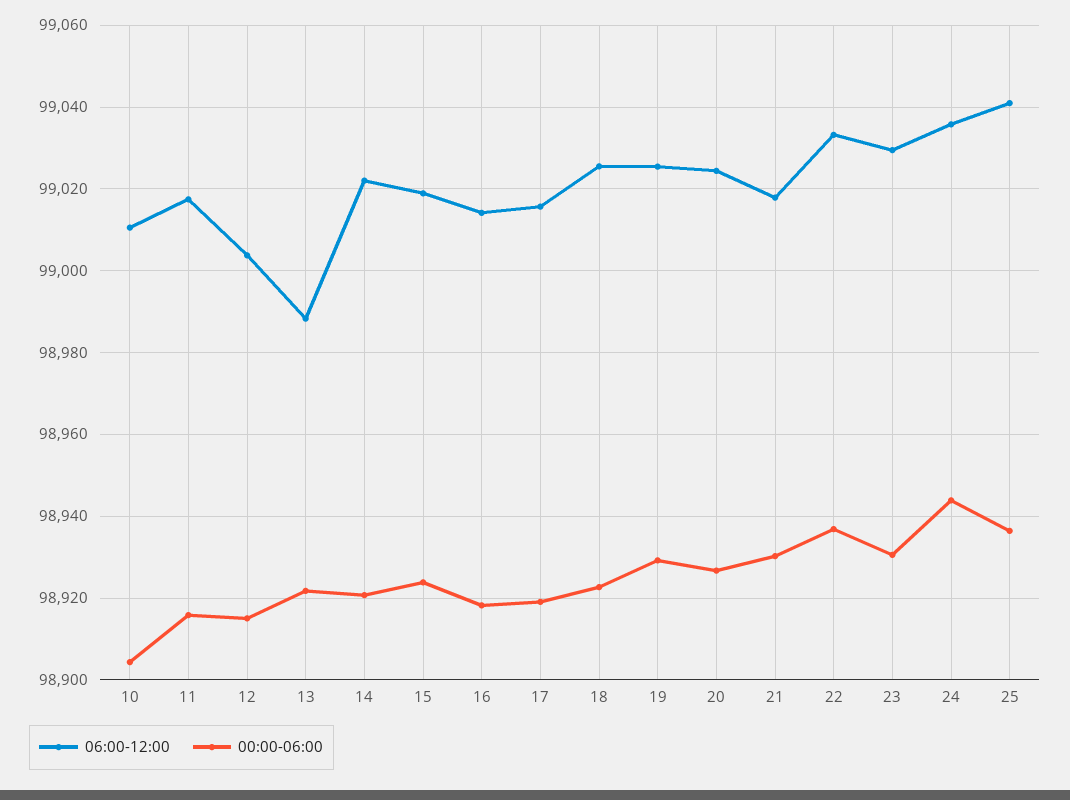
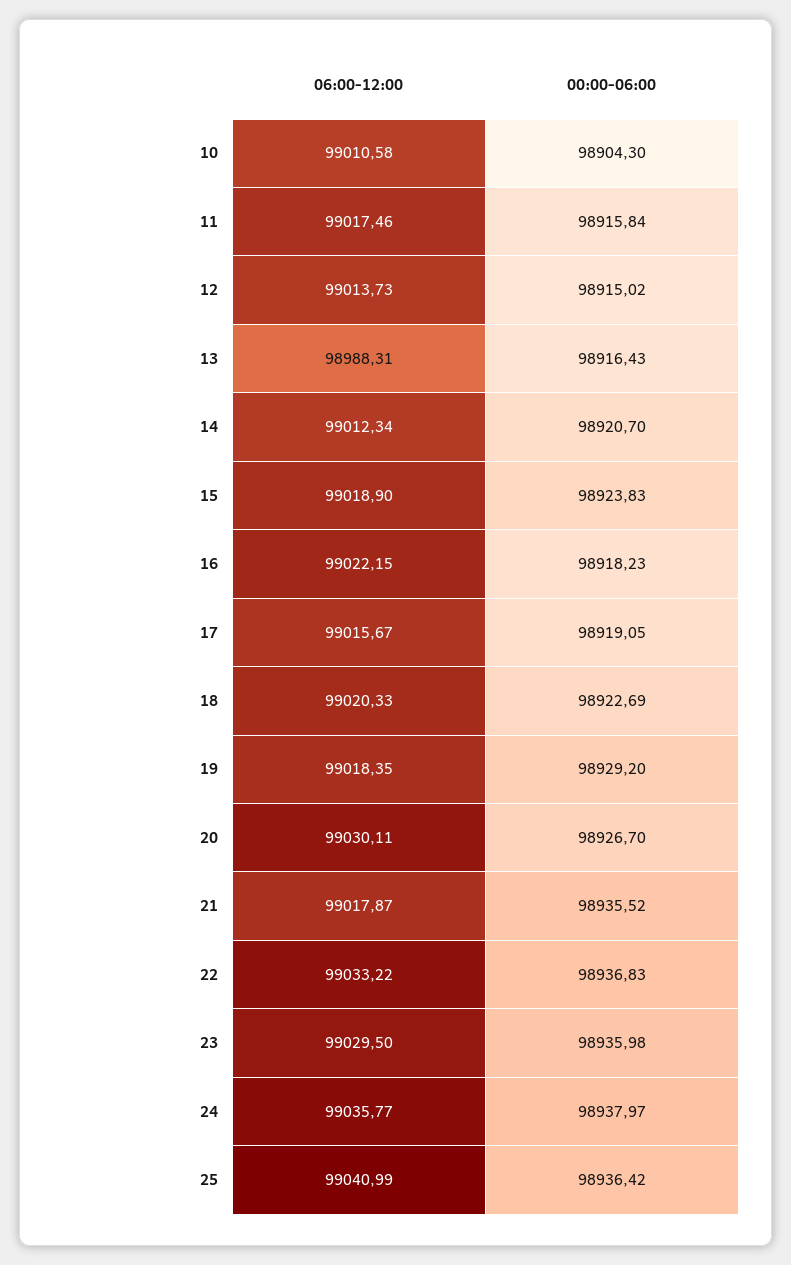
  {
    "06:00-12:00": {
      "10": 99010.58,
      "11": 99017.46,
-     "12": 99004,
+     "12": 99013.73,
      "13": 98988.31,
-     "14": 99022,
+     "14": 99012.34,
      "15": 99018.9,
-     "16": 99014,
+     "16": 99022.15,
      "17": 99015.67,
-     "18": 99026,
+     "18": 99020.33,
-     "19": 99026,
+     "19": 99018.35,
-     "20": 99024,
+     "20": 99030.11,
      "21": 99017.87,
      "22": 99033.22,
      "23": 99029.5,
      "24": 99035.77,
      "25": 99040.99
    },
    "00:00-06:00": {
      "10": 98904.3,
      "11": 98915.84,
      "12": 98915.02,
-     "13": 98922,
+     "13": 98916.43,
      "14": 98920.7,
      "15": 98923.83,
      "16": 98918.23,
      "17": 98919.05,
      "18": 98922.69,
      "19": 98929.2,
      "20": 98926.7,
-     "21": 98930,
+     "21": 98935.52,
      "22": 98936.83,
-     "23": 98930,
+     "23": 98935.98,
-     "24": 98944,
+     "24": 98937.97,
      "25": 98936.42
    }
  }

